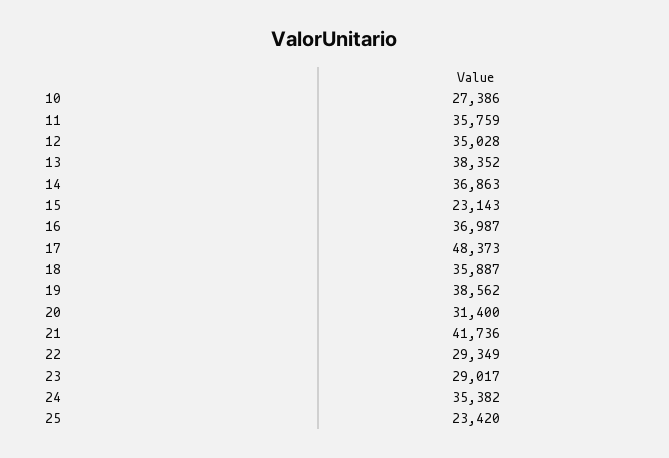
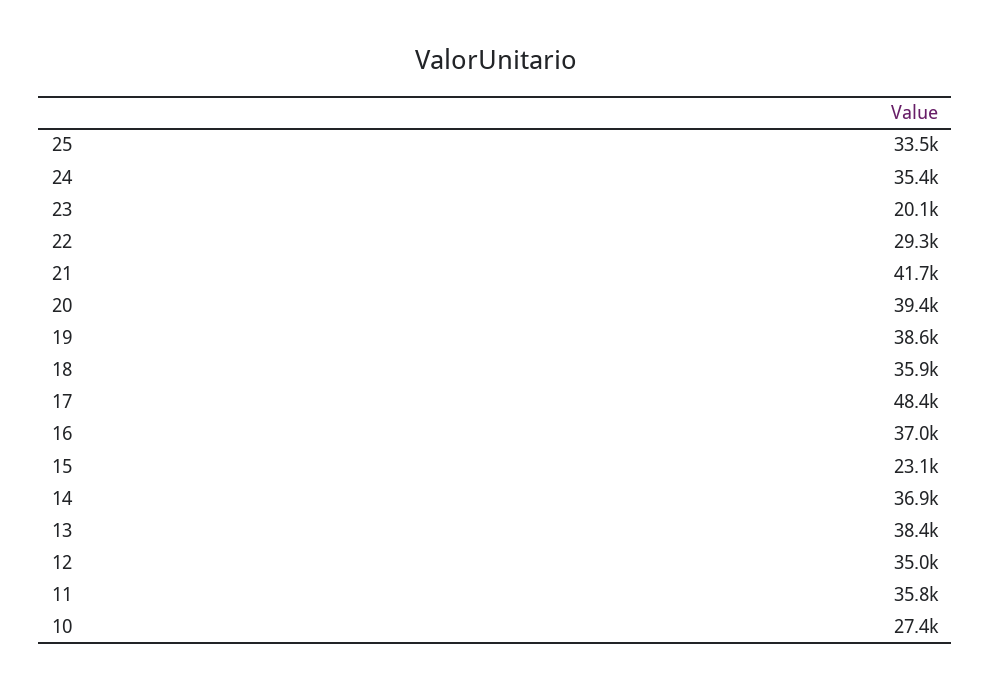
  {
    "10": 27386,
    "11": 35759,
    "12": 35028,
    "13": 38352,
    "14": 36863,
    "15": 23143,
    "16": 36987,
    "17": 48373,
    "18": 35887,
    "19": 38562,
-   "20": 31400,
+   "20": 39400,
    "21": 41736,
    "22": 29349,
-   "23": 29017,
+   "23": 20100,
    "24": 35382,
-   "25": 23420
+   "25": 33500
  }

